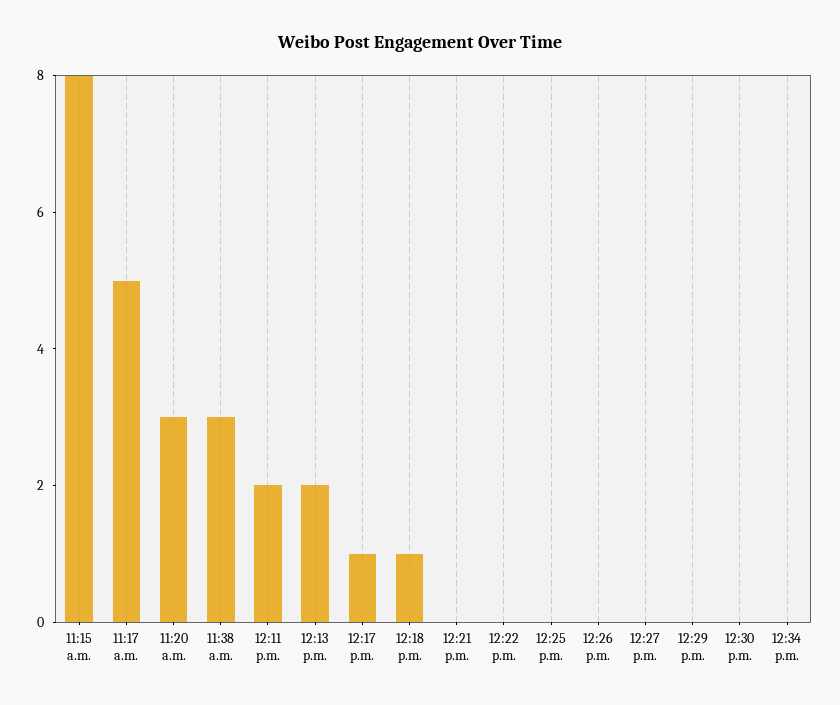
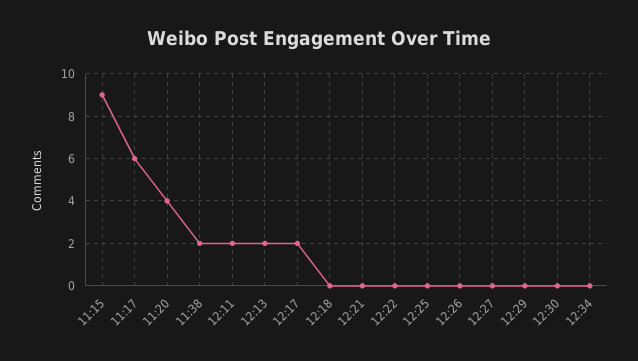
  {
-   "11:15 a.m.": 8,
+   "11:15 a.m.": 9,
-   "11:17 a.m.": 5,
+   "11:17 a.m.": 6,
-   "11:20 a.m.": 3,
+   "11:20 a.m.": 4,
-   "11:38 a.m.": 3,
+   "11:38 a.m.": 2,
    "12:11 p.m.": 2,
    "12:13 p.m.": 2,
-   "12:17 p.m.": 1,
+   "12:17 p.m.": 2,
-   "12:18 p.m.": 1,
+   "12:18 p.m.": 0,
    "12:21 p.m.": 0,
    "12:22 p.m.": 0,
    "12:25 p.m.": 0,
    "12:26 p.m.": 0,
    "12:27 p.m.": 0,
    "12:29 p.m.": 0,
    "12:30 p.m.": 0,
    "12:34 p.m.": 0
  }

